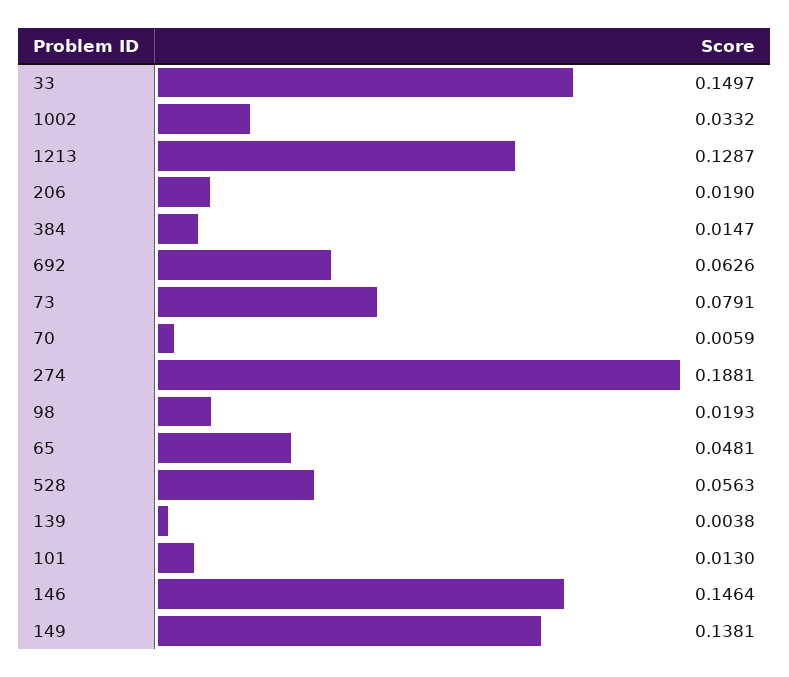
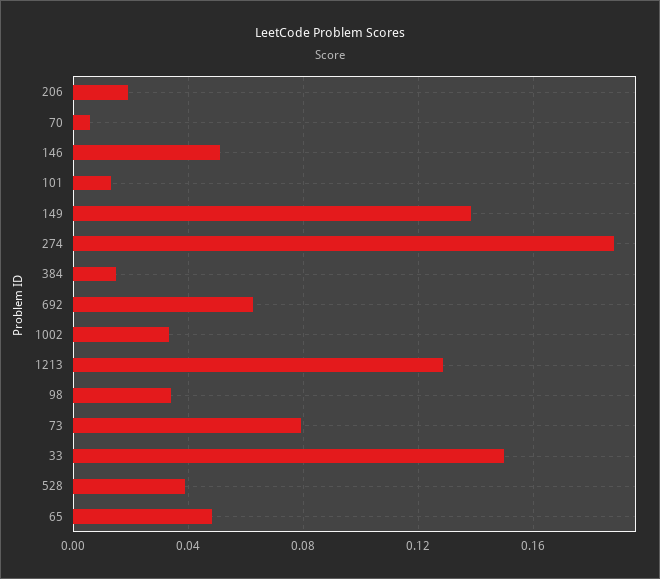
  {
    "33": 0.1497,
    "1002": 0.0332,
    "1213": 0.1287,
    "206": 0.019,
    "384": 0.0147,
    "692": 0.0626,
    "73": 0.0791,
    "70": 0.0059,
    "274": 0.1881,
-   "98": 0.0193,
+   "98": 0.035,
    "65": 0.0481,
-   "528": 0.0563,
+   "528": 0.04,
-   "139": 0.0038,
    "101": 0.013,
-   "146": 0.1464,
+   "146": 0.05,
    "149": 0.1381
  }

